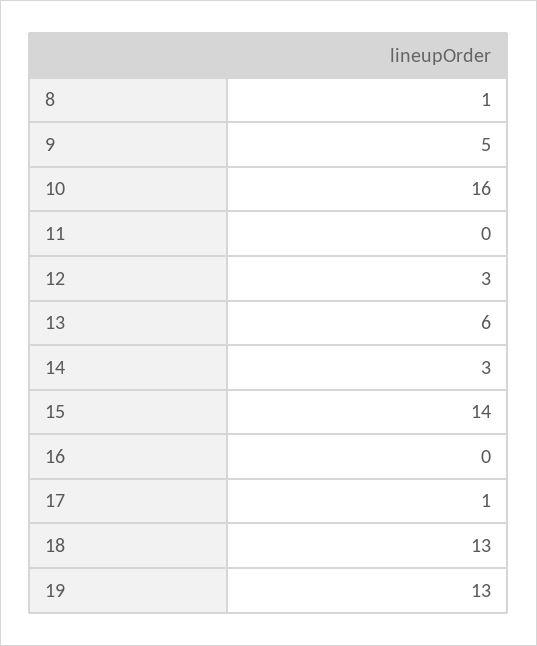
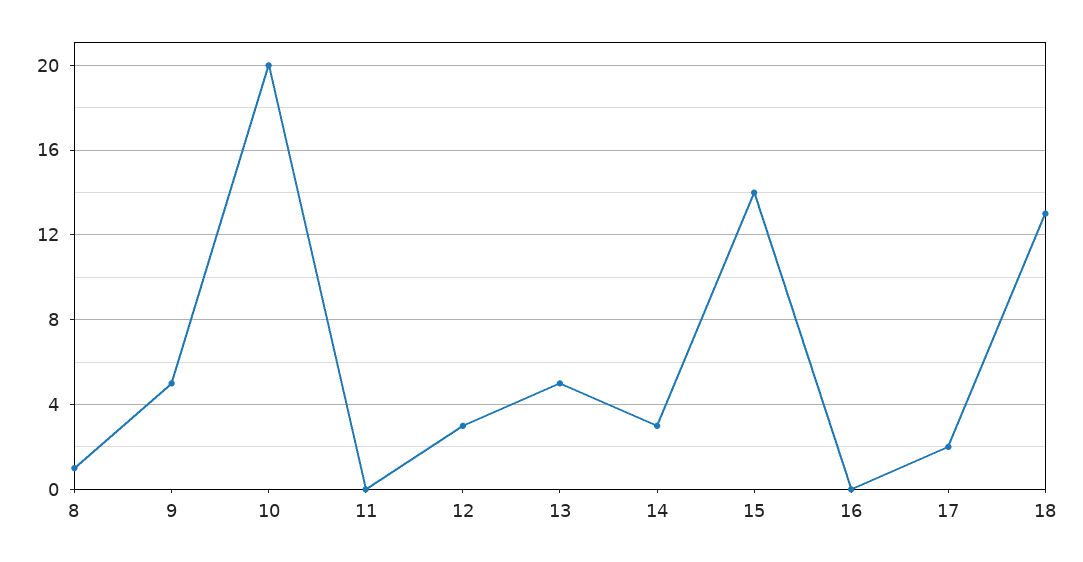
  {
    "8": 1,
    "9": 5,
-   "10": 16,
+   "10": 20,
    "11": 0,
    "12": 3,
-   "13": 6,
+   "13": 5,
    "14": 3,
    "15": 14,
    "16": 0,
-   "17": 1,
+   "17": 2,
-   "18": 13,
+   "18": 13
-   "19": 13
  }

